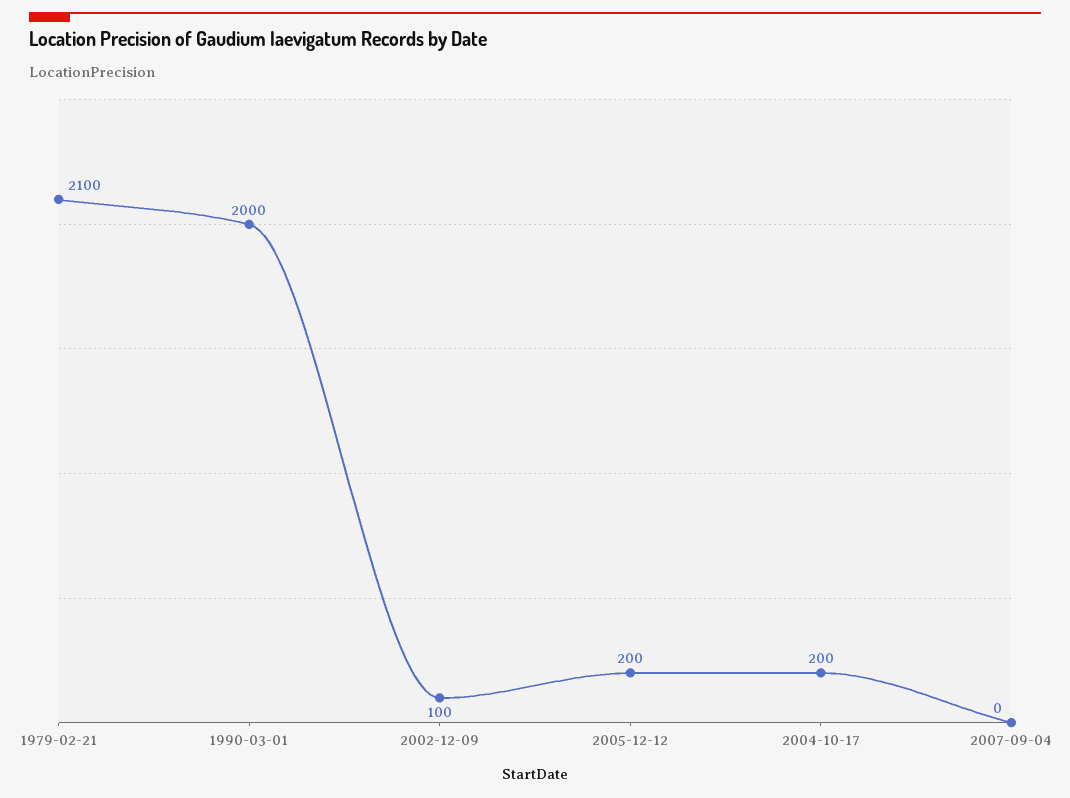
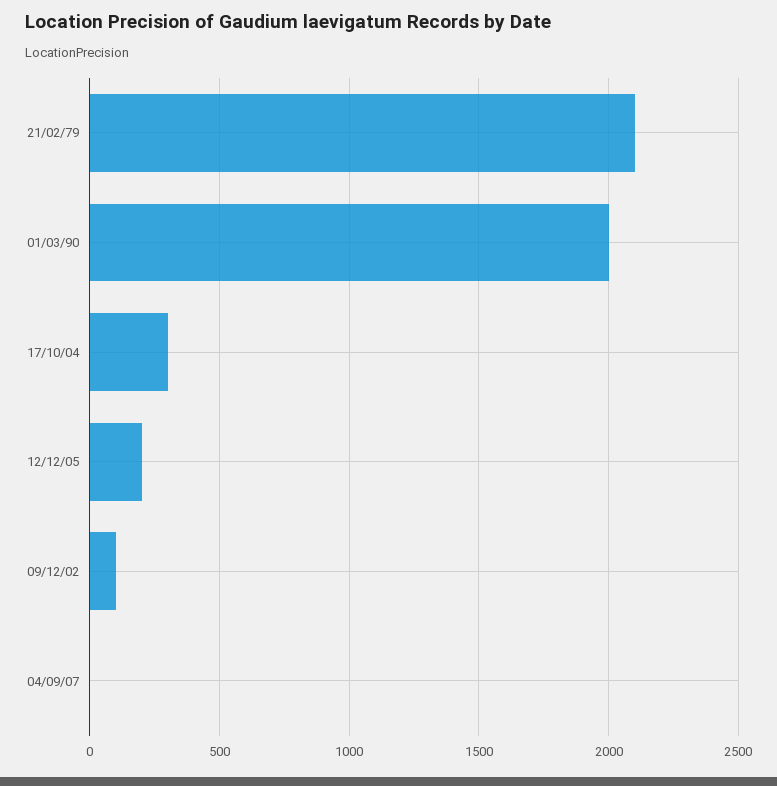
  {
    "1979-02-21": 2100,
    "1990-03-01": 2000,
    "2002-12-09": 100,
    "2005-12-12": 200,
-   "2004-10-17": 200,
+   "2004-10-17": 300,
    "2007-09-04": 0
  }

